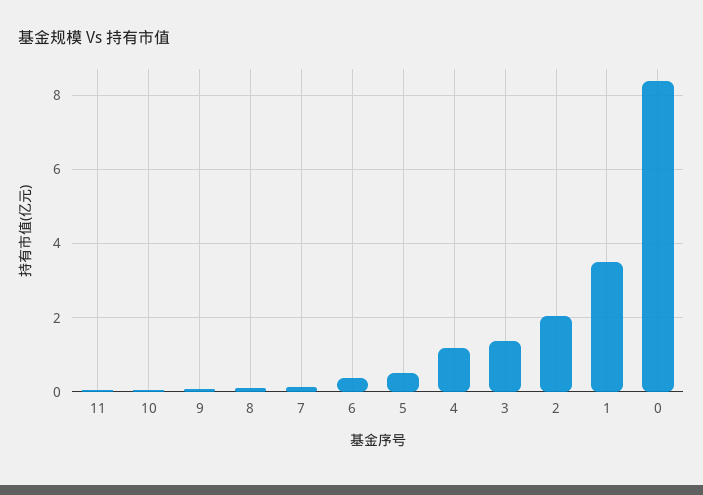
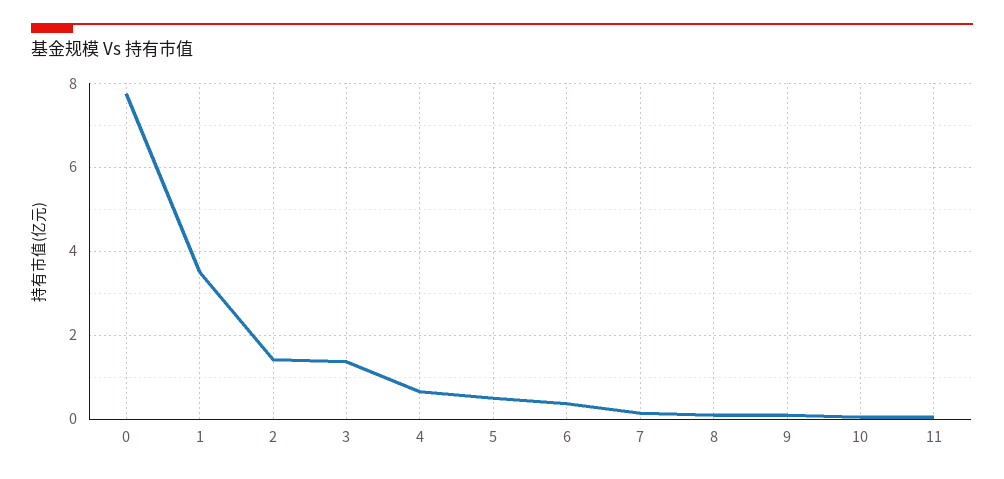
  {
    "11": 0,
    "10": 0,
    "9": 0,
    "8": 0,
    "7": 0.2,
    "6": 0.4,
    "5": 0.6,
-   "4": 1.2,
+   "4": 0.6,
    "3": 1.4,
-   "2": 2,
+   "2": 1.4,
    "1": 3.6,
-   "0": 8.4
+   "0": 7.8
  }

